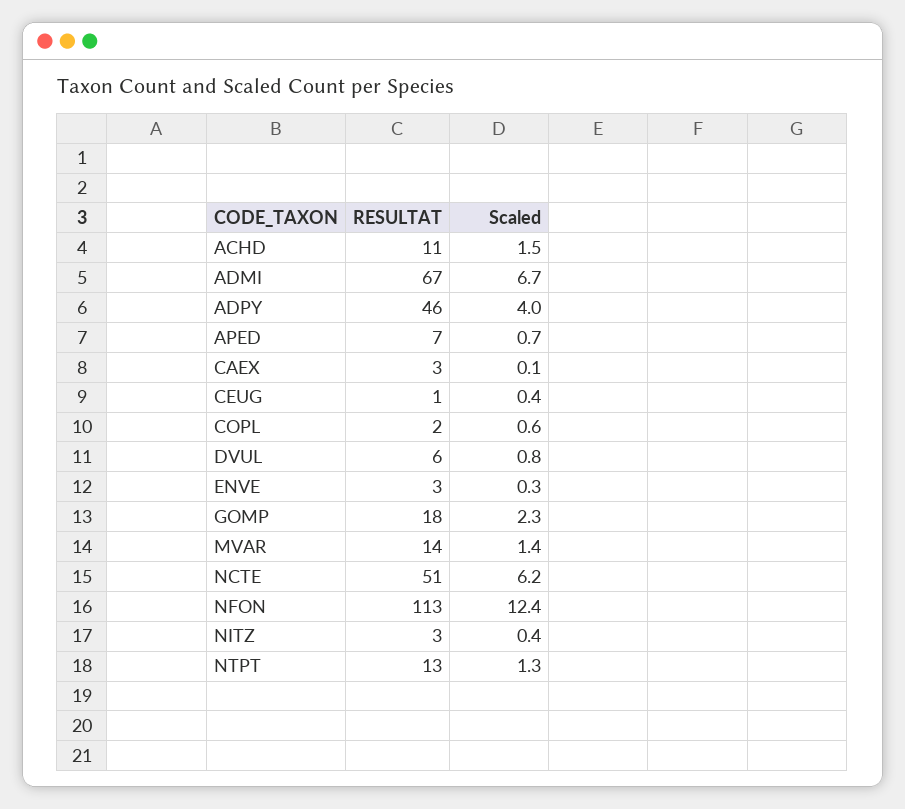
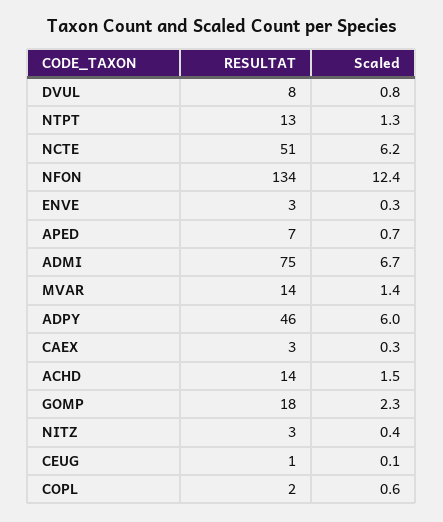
  {
    "RESULTAT": {
-     "ACHD": 11,
+     "ACHD": 14,
-     "ADMI": 67,
+     "ADMI": 75,
      "ADPY": 46,
      "APED": 7,
      "CAEX": 3,
      "CEUG": 1,
      "COPL": 2,
-     "DVUL": 6,
+     "DVUL": 8,
      "ENVE": 3,
      "GOMP": 18,
      "MVAR": 14,
      "NCTE": 51,
-     "NFON": 113,
+     "NFON": 134,
      "NITZ": 3,
      "NTPT": 13
    },
    "Scaled": {
      "ACHD": 1.5,
      "ADMI": 6.7,
-     "ADPY": 4,
+     "ADPY": 6,
      "APED": 0.7,
-     "CAEX": 0.1,
+     "CAEX": 0.3,
-     "CEUG": 0.4,
+     "CEUG": 0.1,
      "COPL": 0.6,
      "DVUL": 0.8,
      "ENVE": 0.3,
      "GOMP": 2.3,
      "MVAR": 1.4,
      "NCTE": 6.2,
      "NFON": 12.4,
      "NITZ": 0.4,
      "NTPT": 1.3
    }
  }

